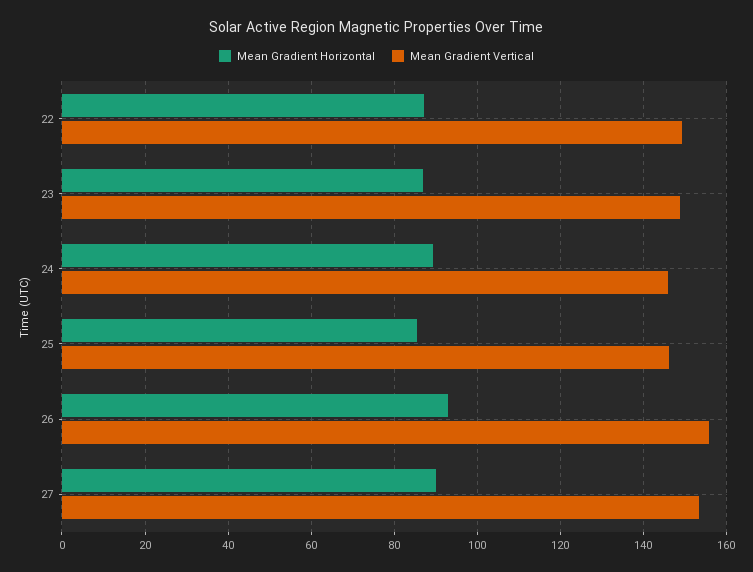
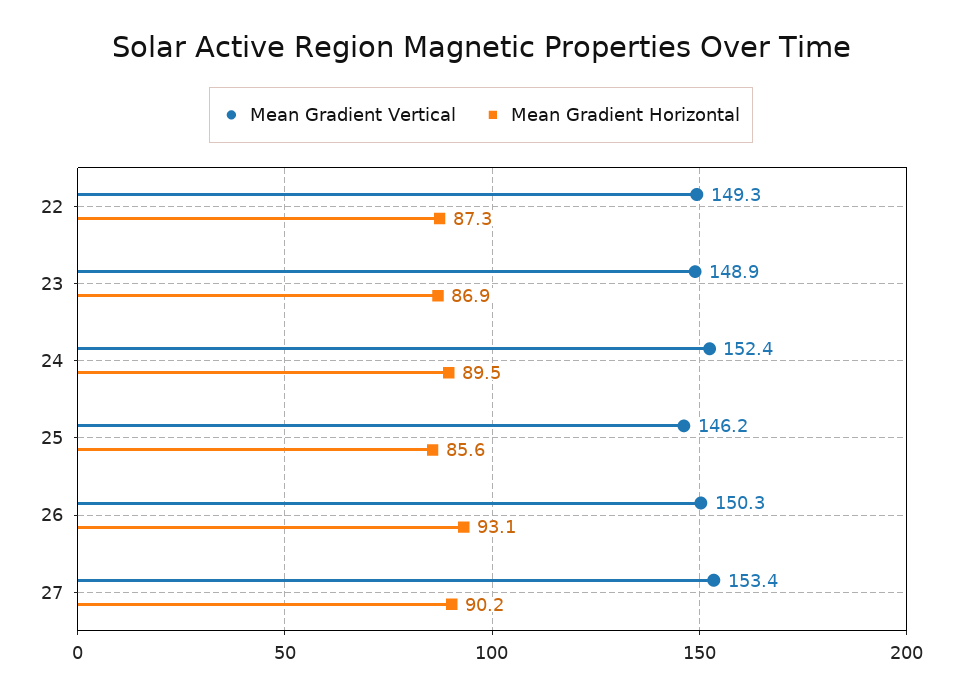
  {
    "Mean Gradient Horizontal": {
      "22": 87.3,
      "23": 86.9,
      "24": 89.5,
      "25": 85.6,
      "26": 93.1,
      "27": 90.2
    },
    "Mean Gradient Vertical": {
      "22": 149.3,
      "23": 148.9,
-     "24": 146,
+     "24": 152.4,
      "25": 146.2,
-     "26": 156,
+     "26": 150.3,
      "27": 153.4
    }
  }

